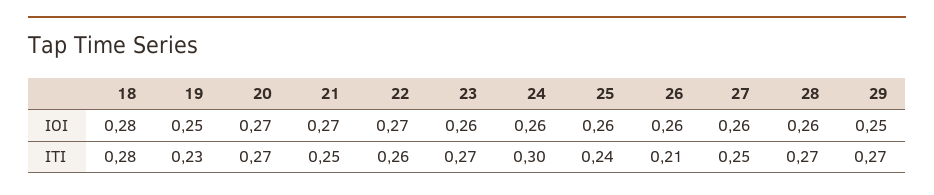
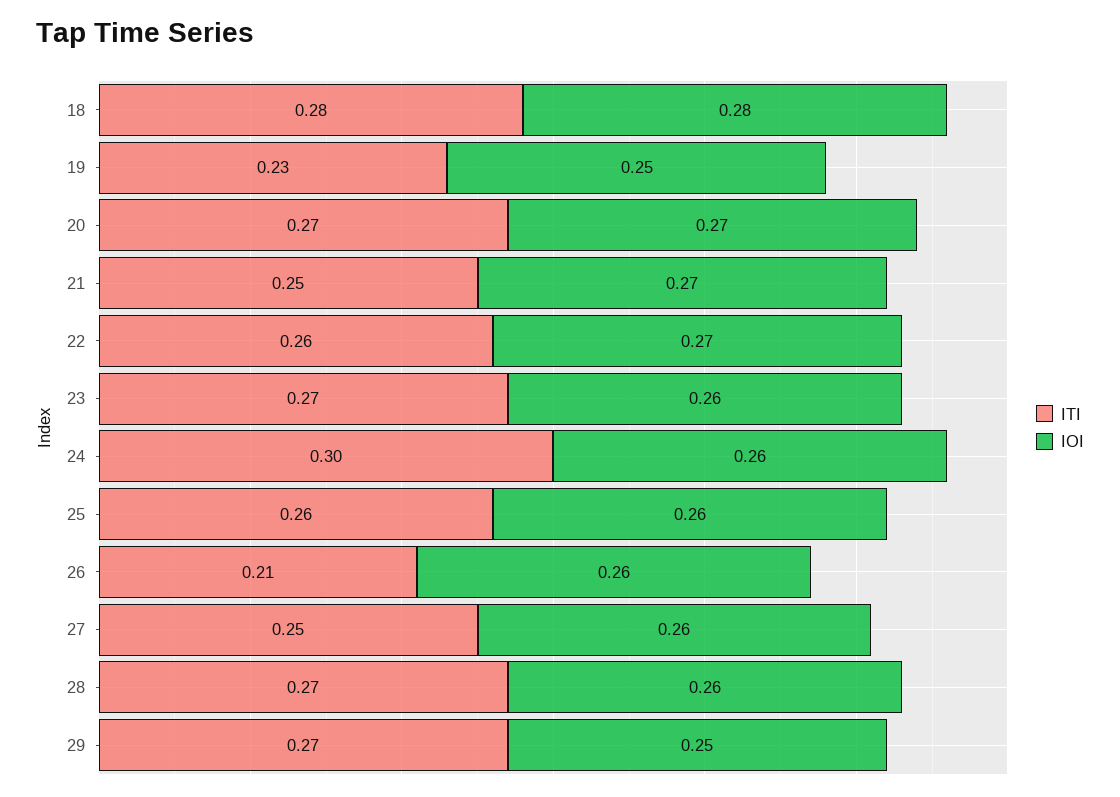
  {
    "IOI": {
      "18": 0.28,
      "19": 0.25,
      "20": 0.27,
      "21": 0.27,
      "22": 0.27,
      "23": 0.26,
      "24": 0.26,
      "25": 0.26,
      "26": 0.26,
      "27": 0.26,
      "28": 0.26,
      "29": 0.25
    },
    "ITI": {
      "18": 0.28,
      "19": 0.23,
      "20": 0.27,
      "21": 0.25,
      "22": 0.26,
      "23": 0.27,
      "24": 0.3,
-     "25": 0.24,
+     "25": 0.26,
      "26": 0.21,
      "27": 0.25,
      "28": 0.27,
      "29": 0.27
    }
  }

